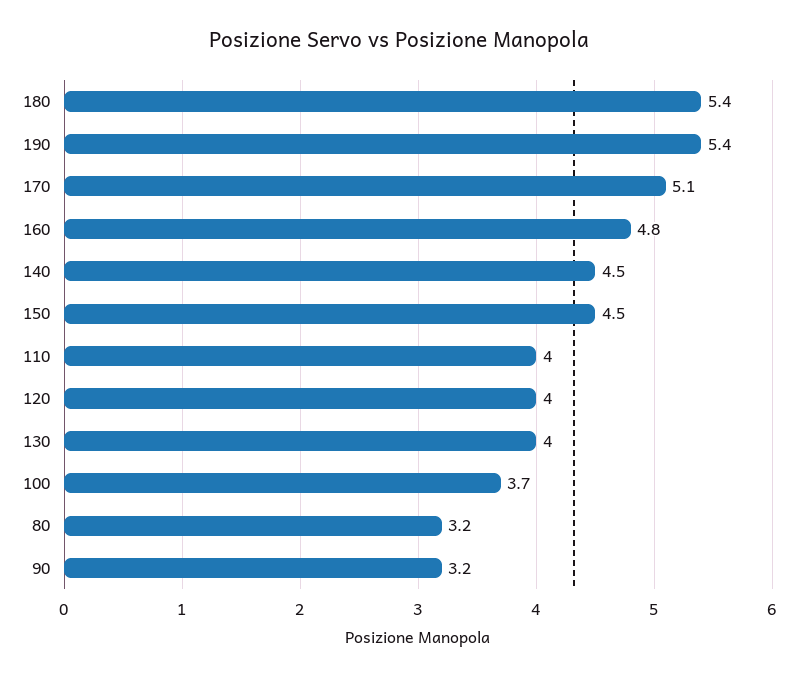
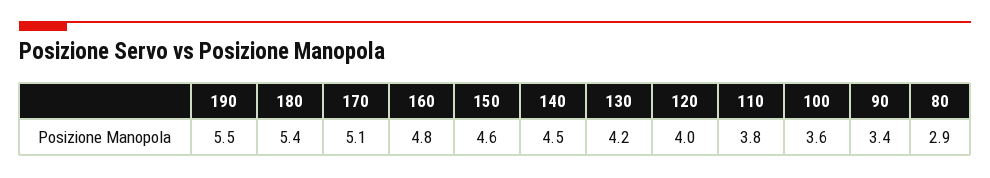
  {
    "180": 5.4,
-   "190": 5.4,
+   "190": 5.5,
    "170": 5.1,
    "160": 4.8,
    "140": 4.5,
-   "150": 4.5,
+   "150": 4.6,
-   "110": 4,
+   "110": 3.8,
    "120": 4,
-   "130": 4,
+   "130": 4.2,
-   "100": 3.7,
+   "100": 3.6,
-   "80": 3.2,
+   "80": 2.9,
-   "90": 3.2
+   "90": 3.4
  }

